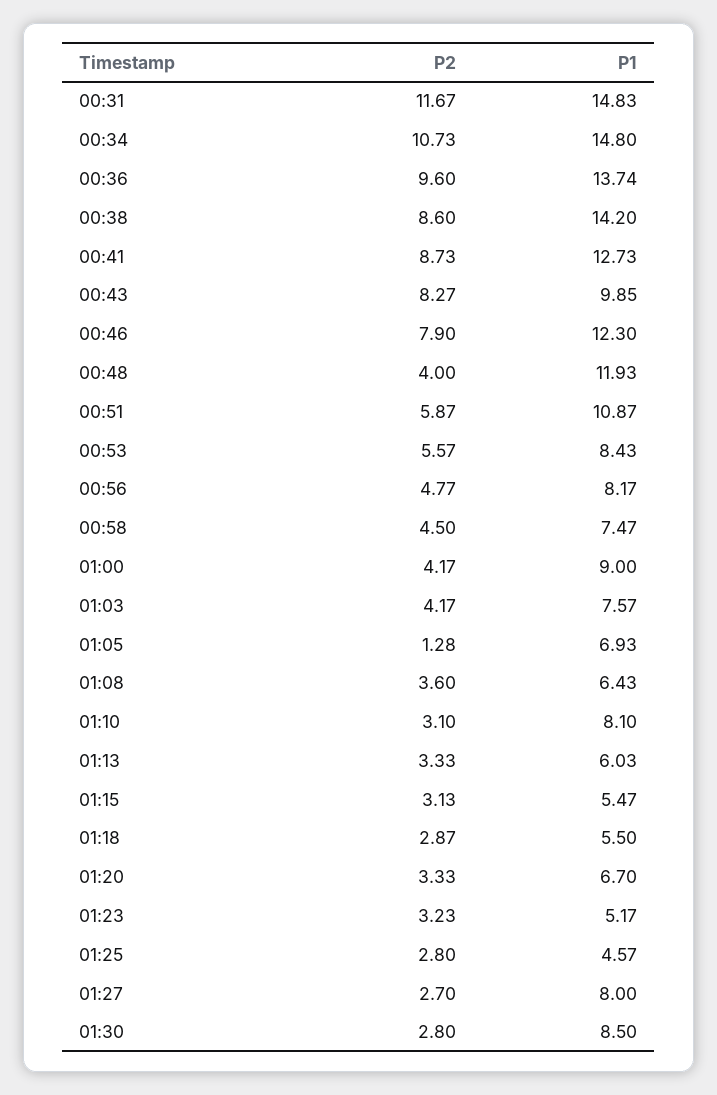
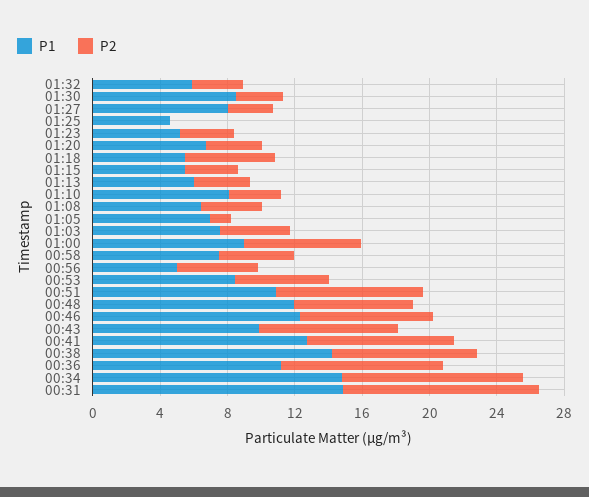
  {
    "P2": {
      "00:31": 11.67,
      "00:34": 10.73,
      "00:36": 9.6,
      "00:38": 8.6,
      "00:41": 8.73,
      "00:43": 8.27,
      "00:46": 7.9,
-     "00:48": 4,
+     "00:48": 7,
-     "00:51": 5.87,
+     "00:51": 9,
      "00:53": 5.57,
      "00:56": 4.77,
      "00:58": 4.5,
-     "01:00": 4.17,
+     "01:00": 7,
      "01:03": 4.17,
      "01:05": 1.28,
      "01:08": 3.6,
      "01:10": 3.1,
      "01:13": 3.33,
      "01:15": 3.13,
-     "01:18": 2.87,
+     "01:18": 5,
      "01:20": 3.33,
      "01:23": 3.23,
-     "01:25": 2.8,
+     "01:25": 0,
      "01:27": 2.7,
-     "01:30": 2.8
+     "01:30": 2.8,
+     "01:32": 3
    },
    "P1": {
      "00:31": 14.83,
      "00:34": 14.8,
-     "00:36": 13.74,
+     "00:36": 11,
      "00:38": 14.2,
      "00:41": 12.73,
      "00:43": 9.85,
      "00:46": 12.3,
      "00:48": 11.93,
      "00:51": 10.87,
      "00:53": 8.43,
-     "00:56": 8.17,
+     "00:56": 5,
      "00:58": 7.47,
      "01:00": 9,
      "01:03": 7.57,
      "01:05": 6.93,
      "01:08": 6.43,
      "01:10": 8.1,
      "01:13": 6.03,
      "01:15": 5.47,
      "01:18": 5.5,
      "01:20": 6.7,
      "01:23": 5.17,
      "01:25": 4.57,
      "01:27": 8,
-     "01:30": 8.5
+     "01:30": 8.5,
+     "01:32": 6
    }
  }

